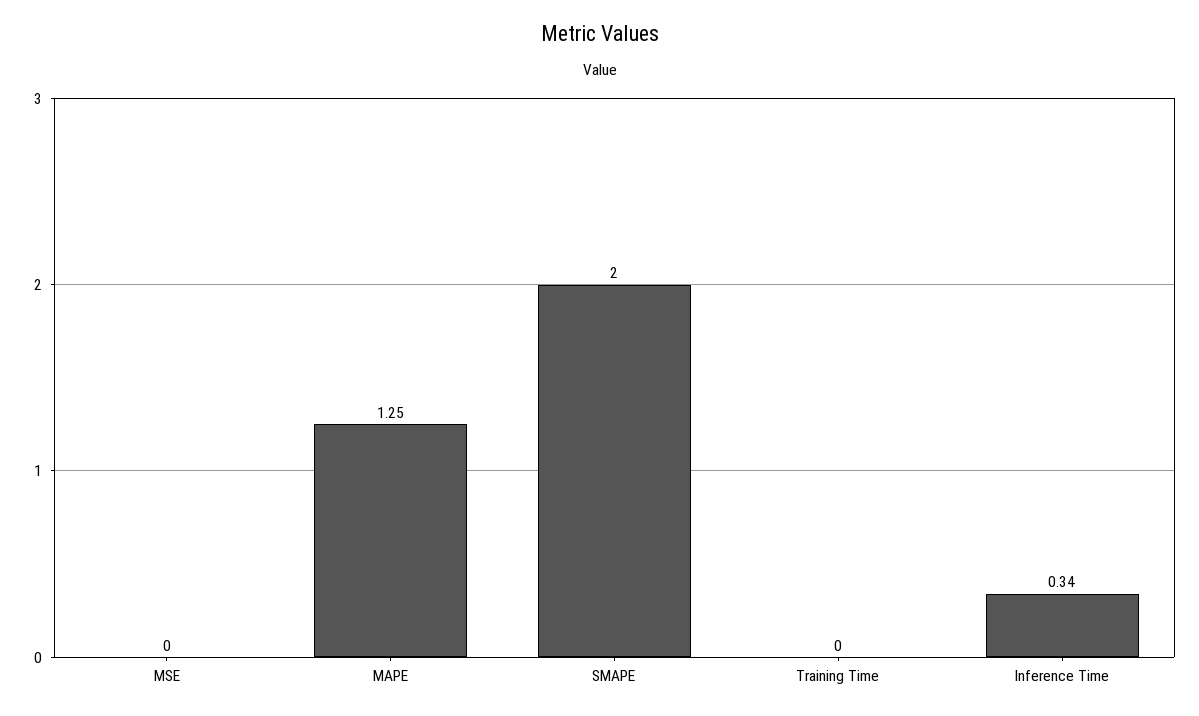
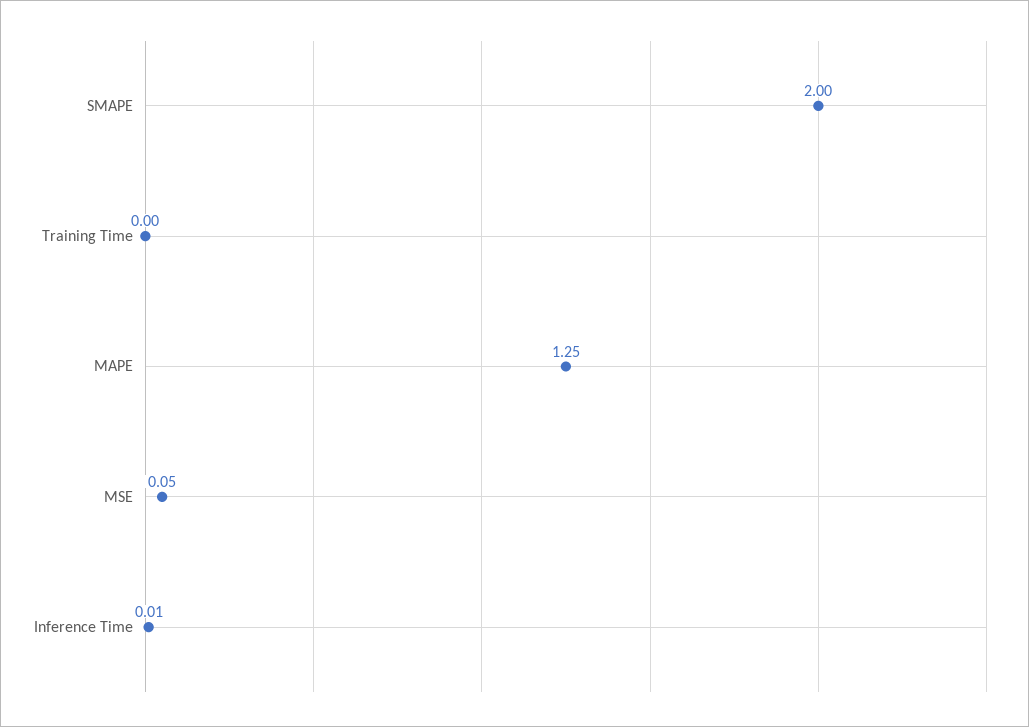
  {
-   "MSE": 0,
+   "MSE": 0.05,
    "MAPE": 1.25,
    "SMAPE": 2,
    "Training Time": 0,
-   "Inference Time": 0.34
+   "Inference Time": 0.01
  }

